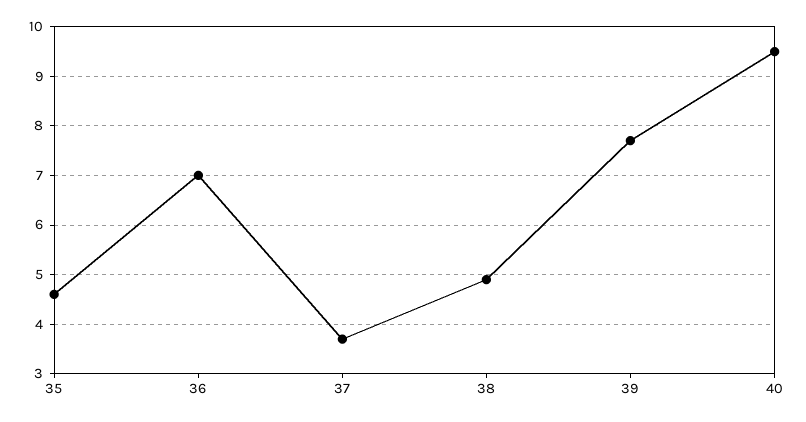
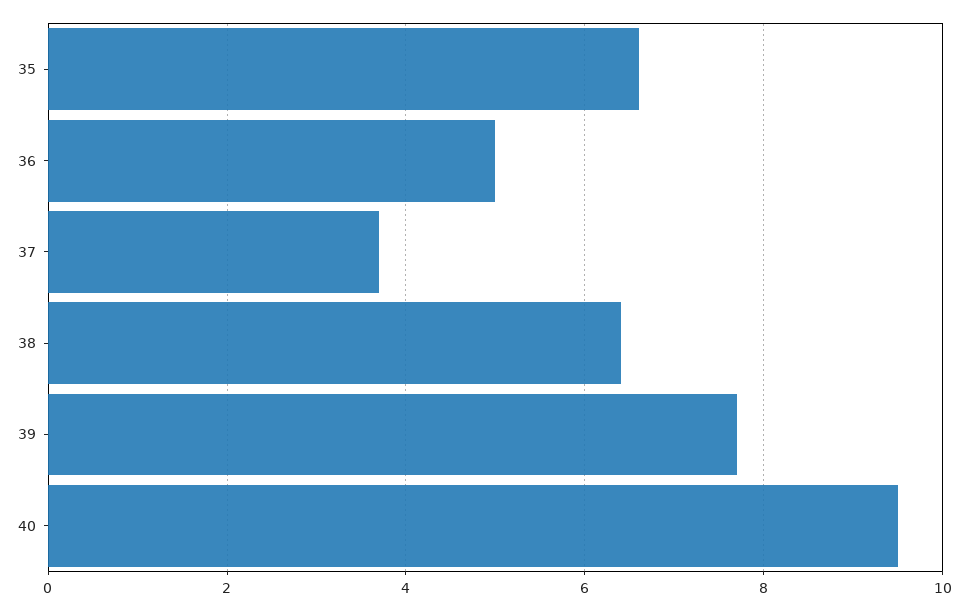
  {
-   "35": 4.5,
+   "35": 6.5,
-   "36": 7,
+   "36": 5,
    "37": 3.5,
-   "38": 5,
+   "38": 6.5,
    "39": 7.5,
    "40": 9.5
  }

